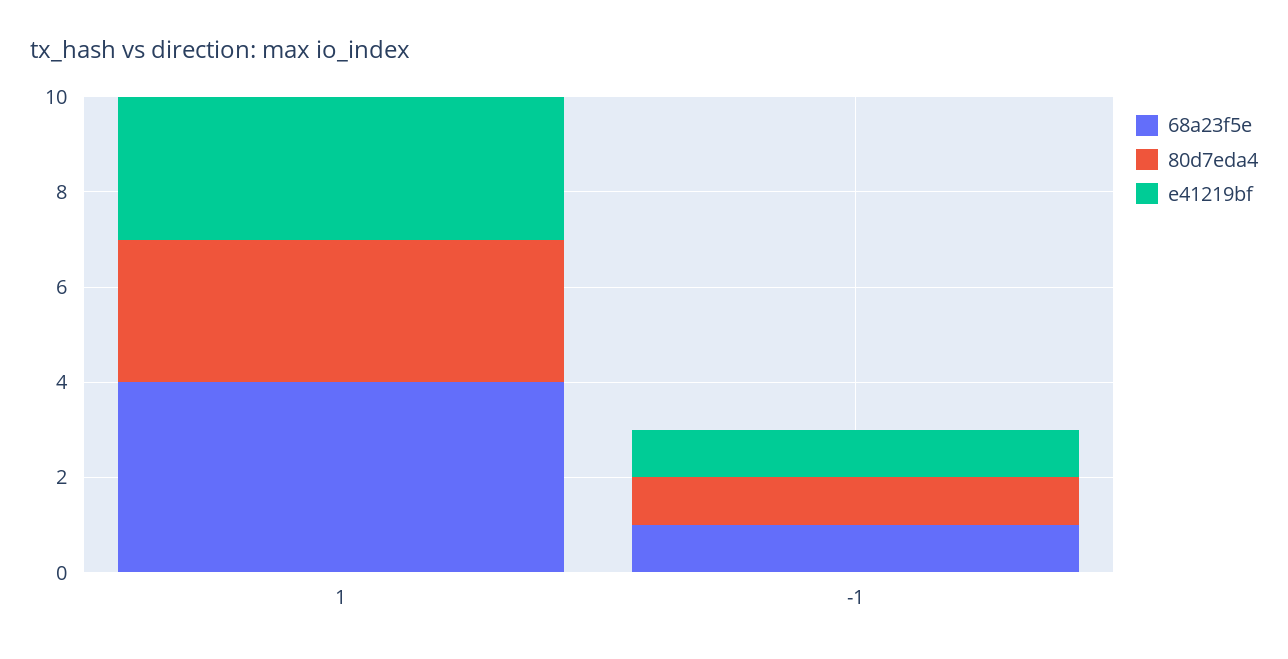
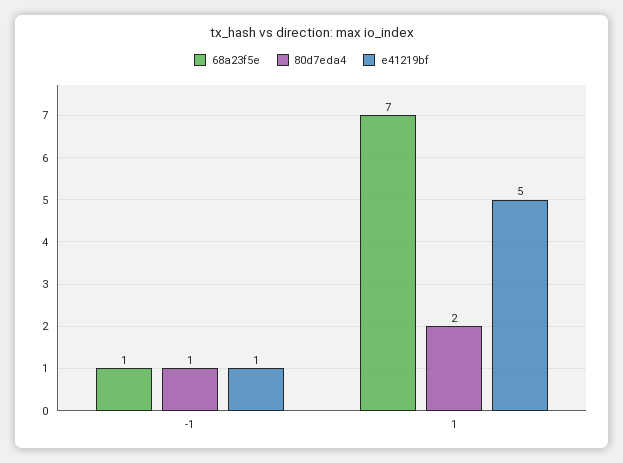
  {
    "68a23f5e": {
-     "1": 4,
+     "1": 7,
      "-1": 1
    },
    "80d7eda4": {
-     "1": 3,
+     "1": 2,
      "-1": 1
    },
    "e41219bf": {
-     "1": 3,
+     "1": 5,
      "-1": 1
    }
  }

